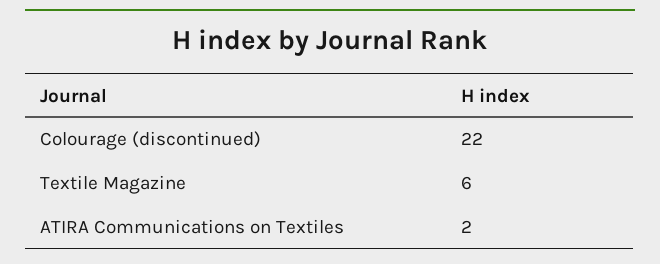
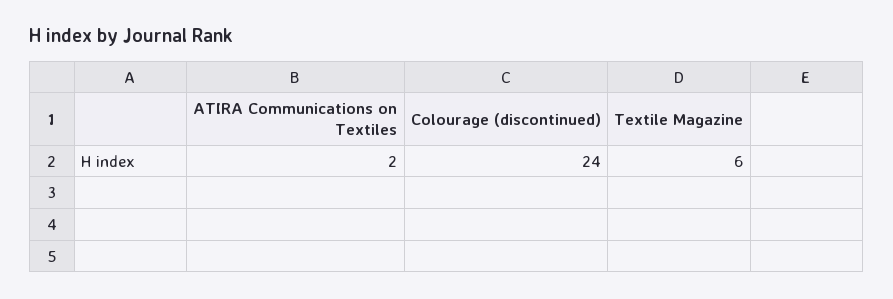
  {
-   "Colourage (discontinued)": 22,
+   "Colourage (discontinued)": 24,
    "Textile Magazine": 6,
    "ATIRA Communications on Textiles": 2
  }

